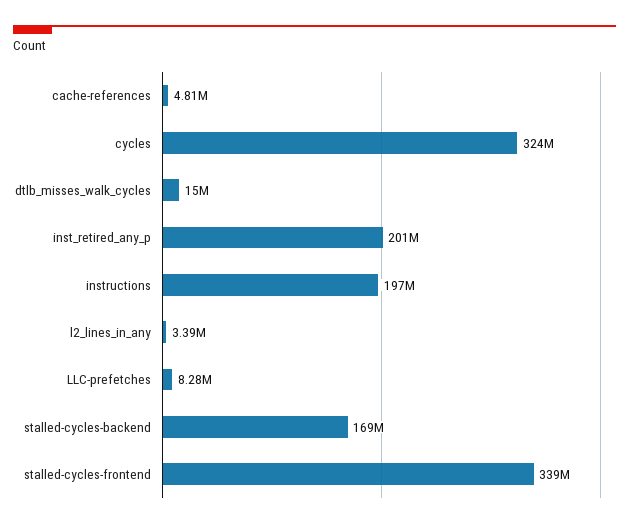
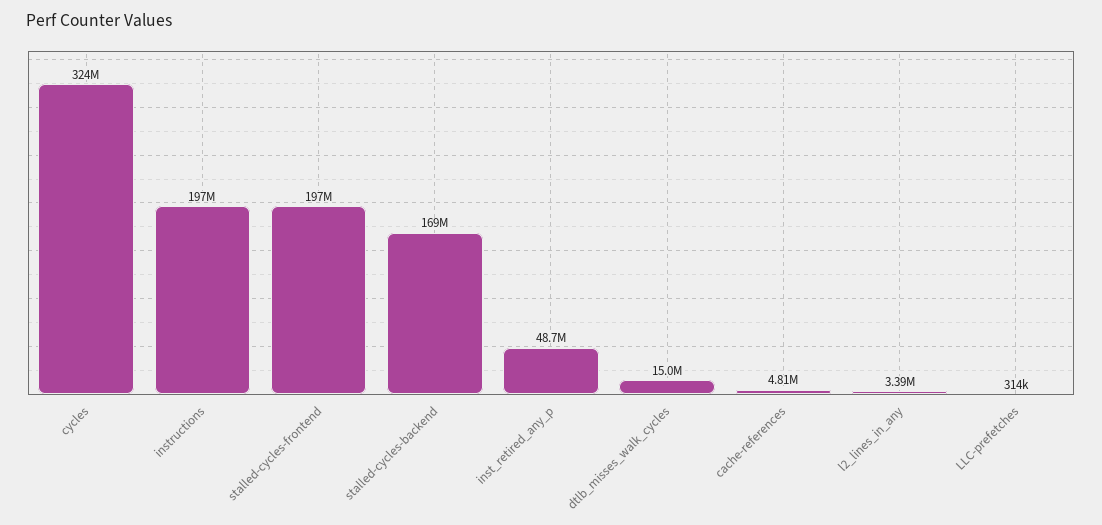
  {
    "cache-references": 4810000,
    "cycles": 324000000,
    "dtlb_misses_walk_cycles": 15000000,
-   "inst_retired_any_p": 201000000,
+   "inst_retired_any_p": 48700000,
    "instructions": 197000000,
    "l2_lines_in_any": 3390000,
-   "LLC-prefetches": 8280000,
+   "LLC-prefetches": 314000,
    "stalled-cycles-backend": 169000000,
-   "stalled-cycles-frontend": 339000000
+   "stalled-cycles-frontend": 197000000
  }

